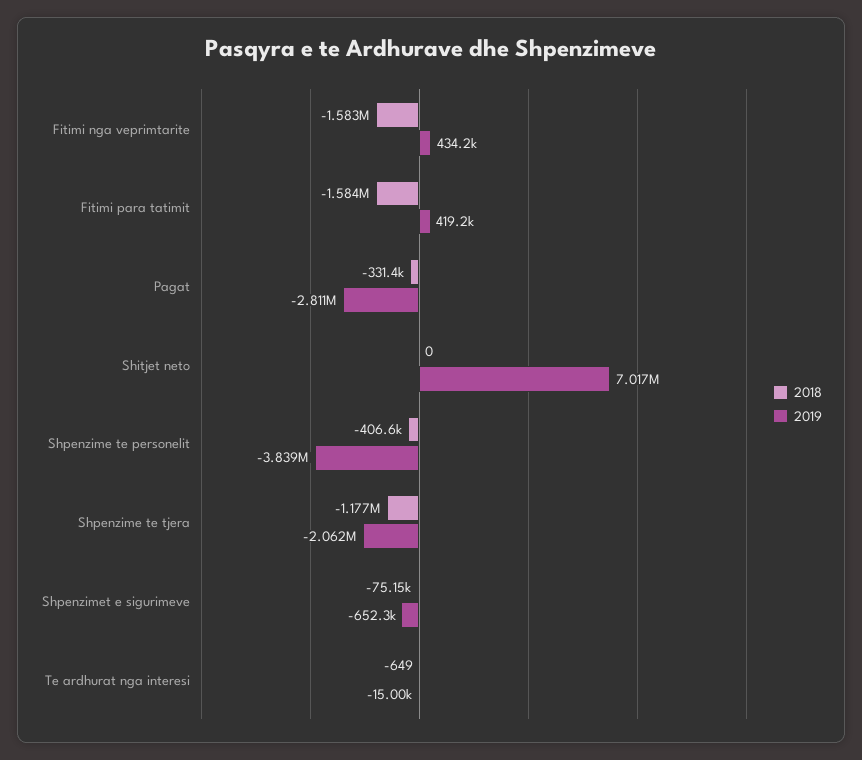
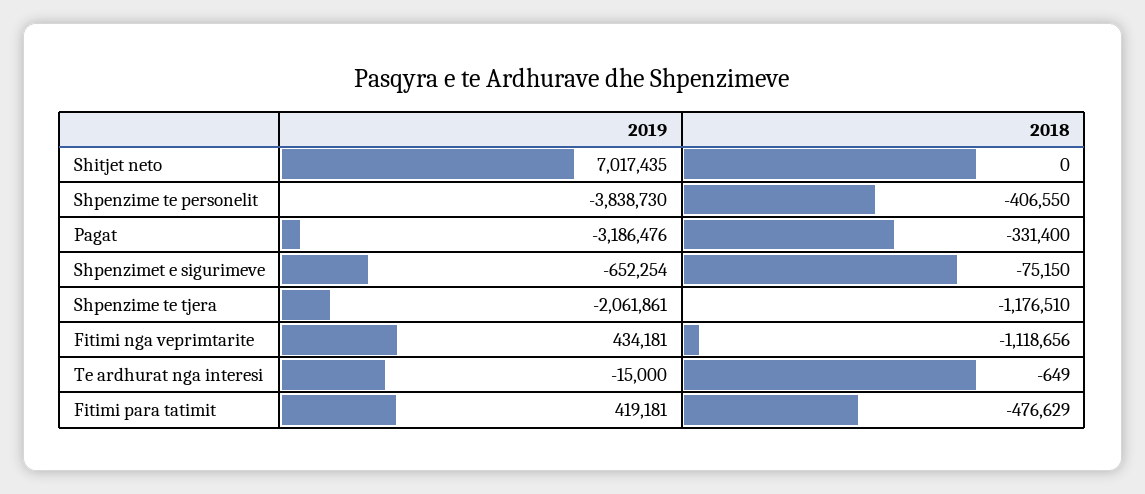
  {
    "2018": {
-     "Fitimi nga veprimtarite": -1583000,
+     "Fitimi nga veprimtarite": -1118656,
-     "Fitimi para tatimit": -1584000,
+     "Fitimi para tatimit": -476629,
      "Pagat": -331400,
      "Shitjet neto": 0,
      "Shpenzime te personelit": -406550,
      "Shpenzime te tjera": -1176510,
      "Shpenzimet e sigurimeve": -75150,
      "Te ardhurat nga interesi": -649
    },
    "2019": {
      "Fitimi nga veprimtarite": 434181,
      "Fitimi para tatimit": 419181,
-     "Pagat": -2811000,
+     "Pagat": -3186476,
      "Shitjet neto": 7017435,
      "Shpenzime te personelit": -3838730,
      "Shpenzime te tjera": -2061861,
      "Shpenzimet e sigurimeve": -652254,
      "Te ardhurat nga interesi": -15000
    }
  }

